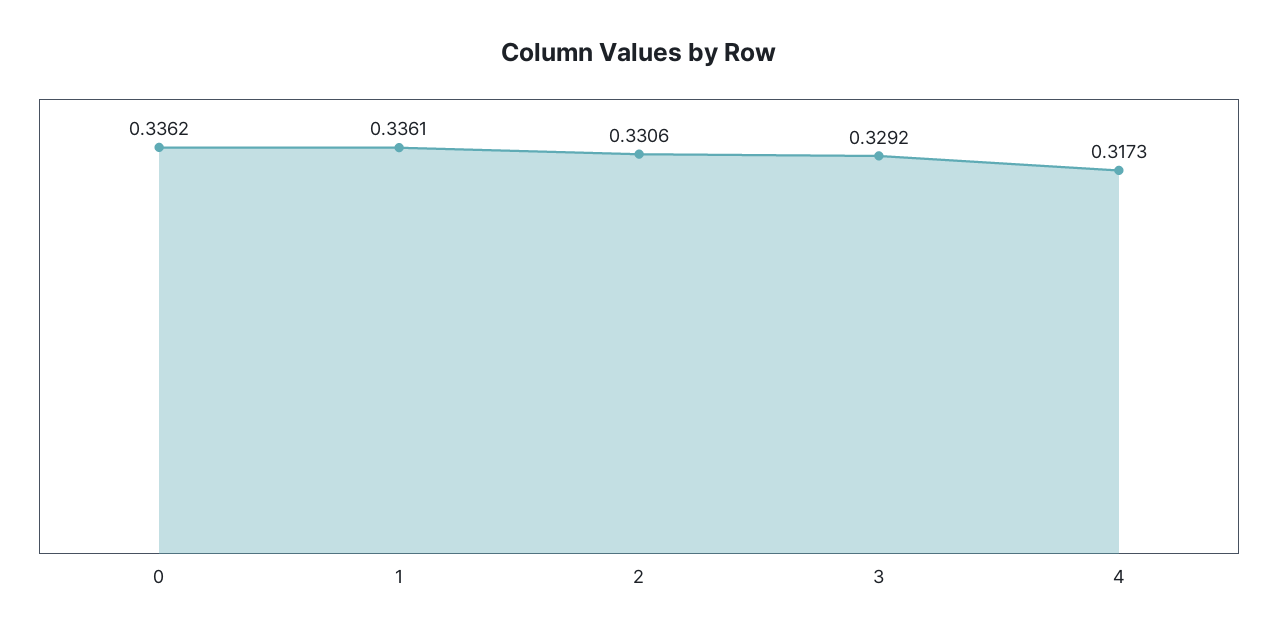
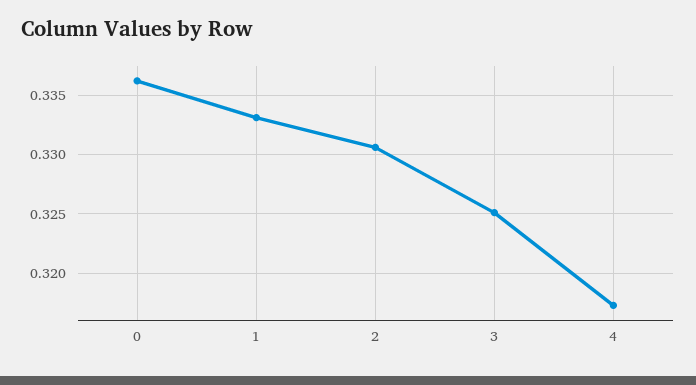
  {
    "0": 0.3362,
-   "1": 0.3361,
+   "1": 0.333,
    "2": 0.3306,
-   "3": 0.3292,
+   "3": 0.325,
    "4": 0.3173
  }

